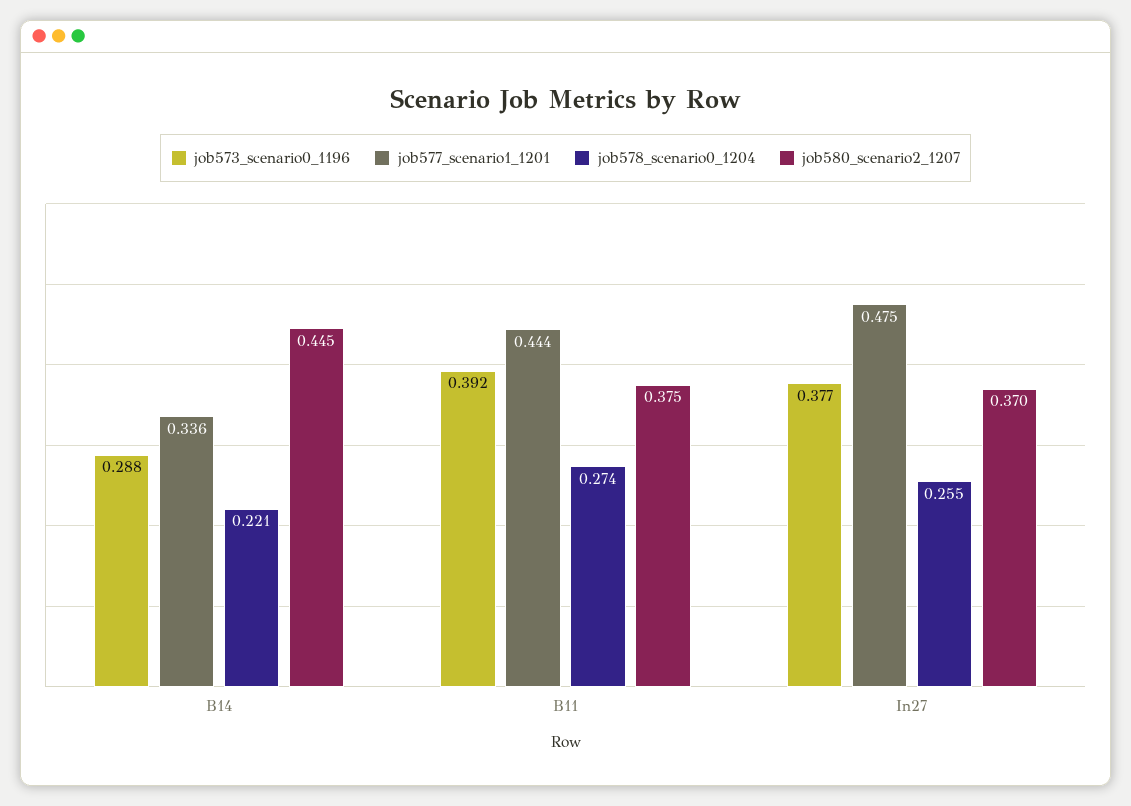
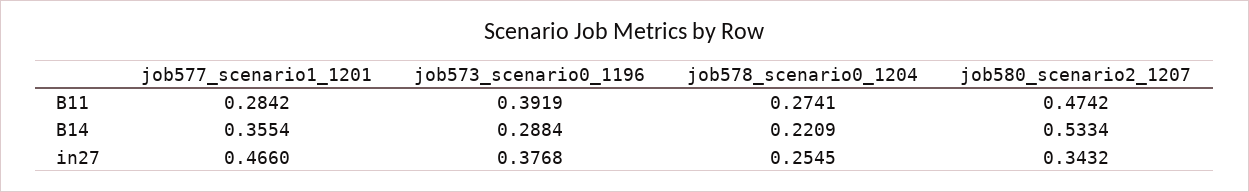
  {
    "job573_scenario0_1196": {
      "B14": 0.2884,
      "B11": 0.3919,
      "In27": 0.3768
    },
    "job577_scenario1_1201": {
-     "B14": 0.336,
+     "B14": 0.3554,
-     "B11": 0.444,
+     "B11": 0.2842,
-     "In27": 0.475
+     "In27": 0.466
    },
    "job578_scenario0_1204": {
      "B14": 0.2209,
      "B11": 0.2741,
      "In27": 0.2545
    },
    "job580_scenario2_1207": {
-     "B14": 0.445,
+     "B14": 0.5334,
-     "B11": 0.375,
+     "B11": 0.4742,
-     "In27": 0.37
+     "In27": 0.3432
    }
  }

